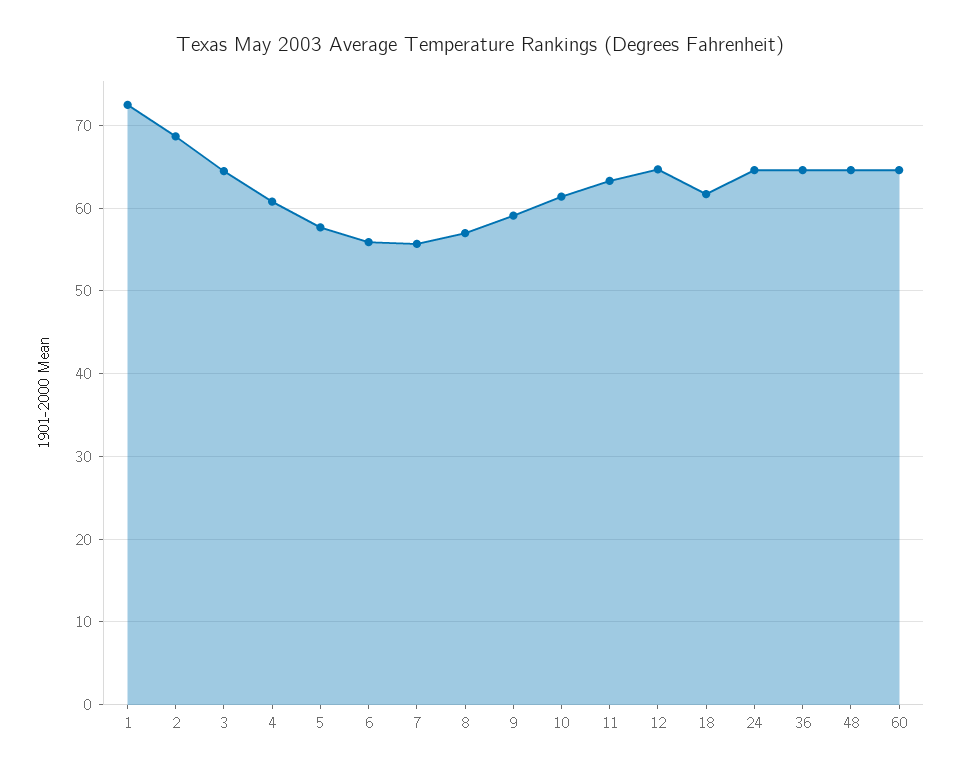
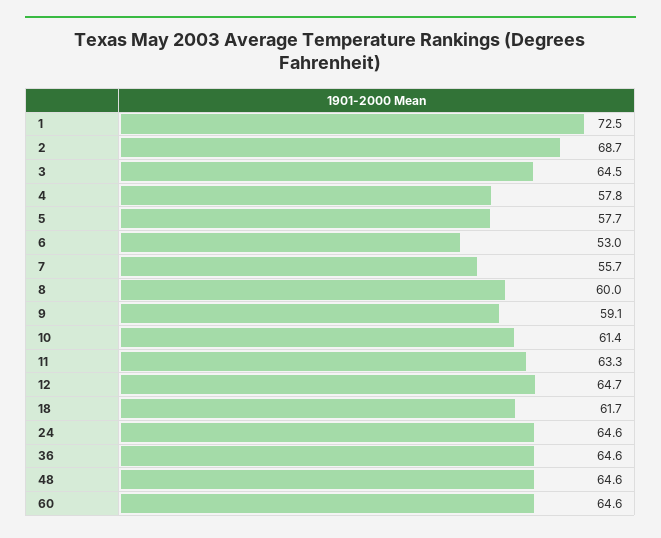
  {
    "1": 72.5,
    "2": 68.7,
    "3": 64.5,
-   "4": 61,
+   "4": 57.8,
    "5": 57.7,
-   "6": 56,
+   "6": 53,
    "7": 55.7,
-   "8": 57,
+   "8": 60,
    "9": 59.1,
    "10": 61.4,
    "11": 63.3,
    "12": 64.7,
    "18": 61.7,
    "24": 64.6,
    "36": 64.6,
    "48": 64.6,
    "60": 64.6
  }

